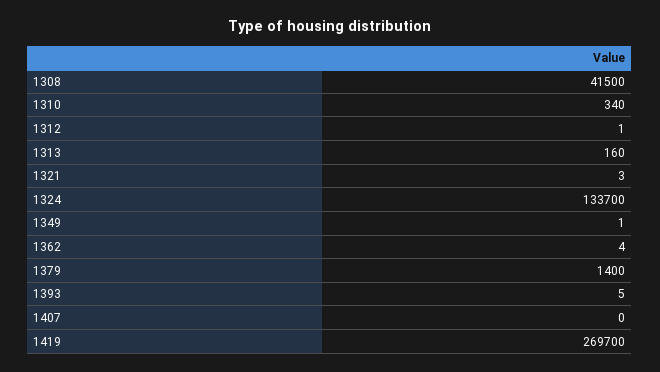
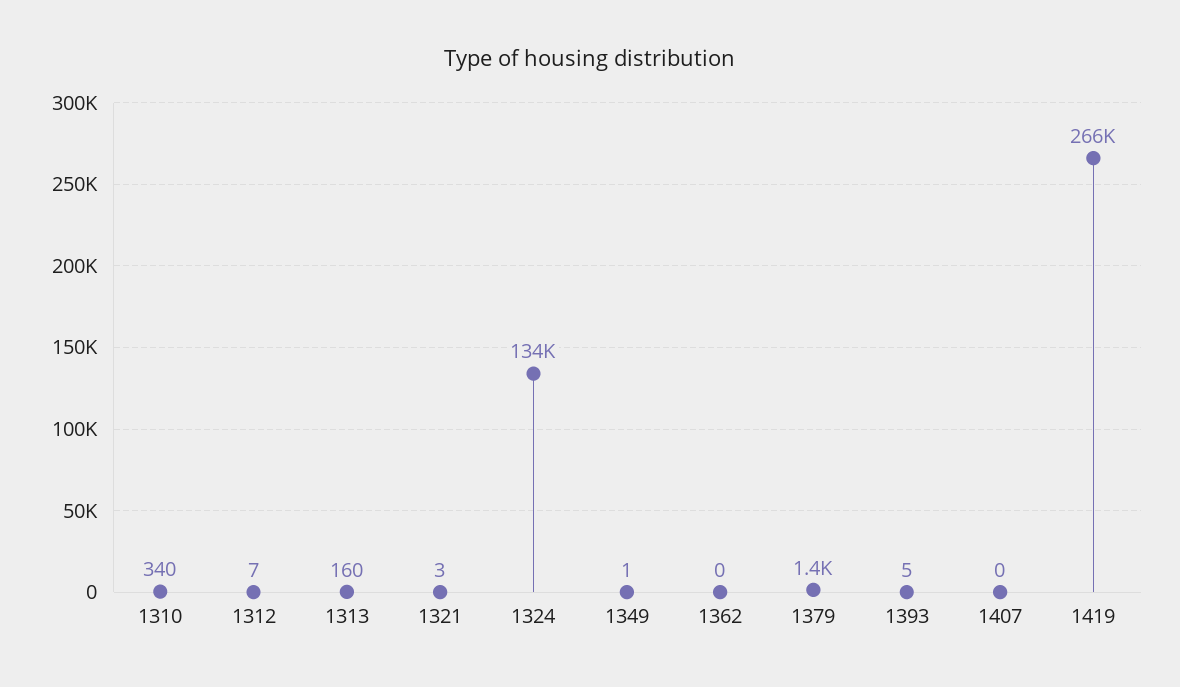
  {
-   "1308": 41500,
    "1310": 340,
-   "1312": 1,
+   "1312": 7,
    "1313": 160,
    "1321": 3,
    "1324": 133700,
    "1349": 1,
-   "1362": 4,
+   "1362": 0,
    "1379": 1400,
    "1393": 5,
    "1407": 0,
-   "1419": 269700
+   "1419": 266000
  }

